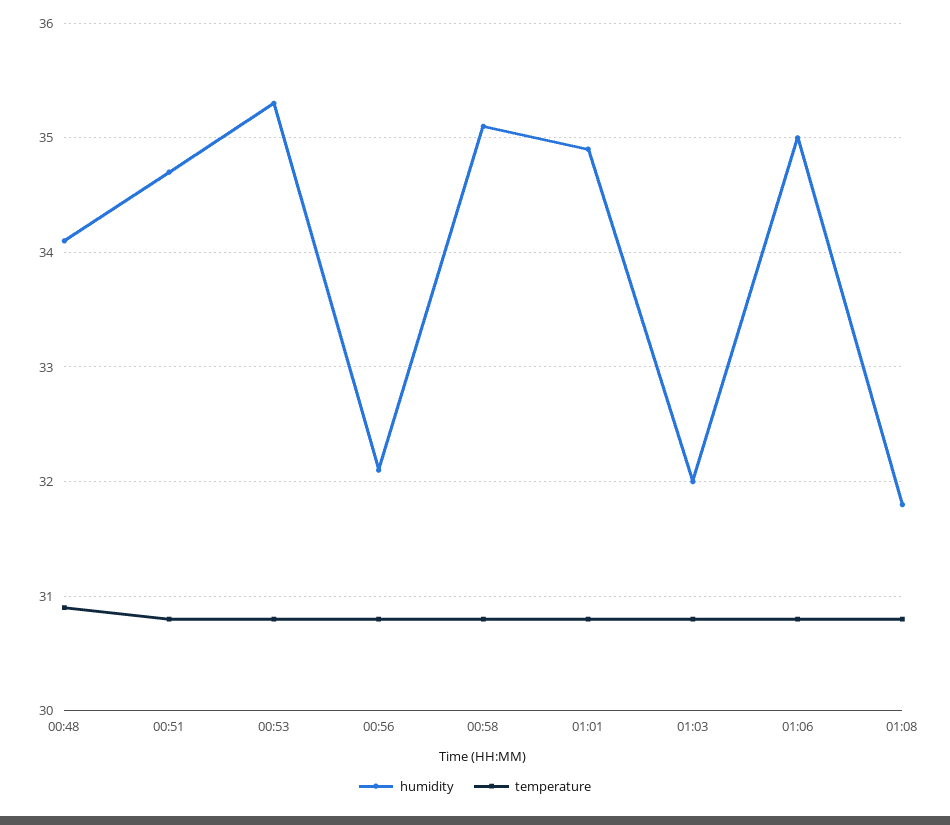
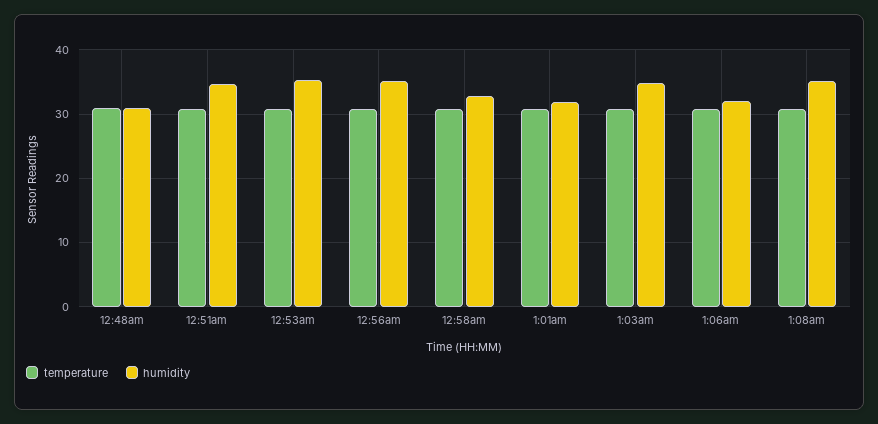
  {
    "humidity": {
-     "00:48": 34.1,
+     "00:48": 31,
      "00:51": 34.7,
      "00:53": 35.3,
-     "00:56": 32.1,
+     "00:56": 35,
-     "00:58": 35.1,
+     "00:58": 33,
-     "01:01": 34.9,
+     "01:01": 32,
-     "01:03": 32,
+     "01:03": 35,
-     "01:06": 35,
+     "01:06": 32,
-     "01:08": 31.8
+     "01:08": 35
    },
    "temperature": {
      "00:48": 30.9,
      "00:51": 30.8,
      "00:53": 30.8,
      "00:56": 30.8,
      "00:58": 30.8,
      "01:01": 30.8,
      "01:03": 30.8,
      "01:06": 30.8,
      "01:08": 30.8
    }
  }

